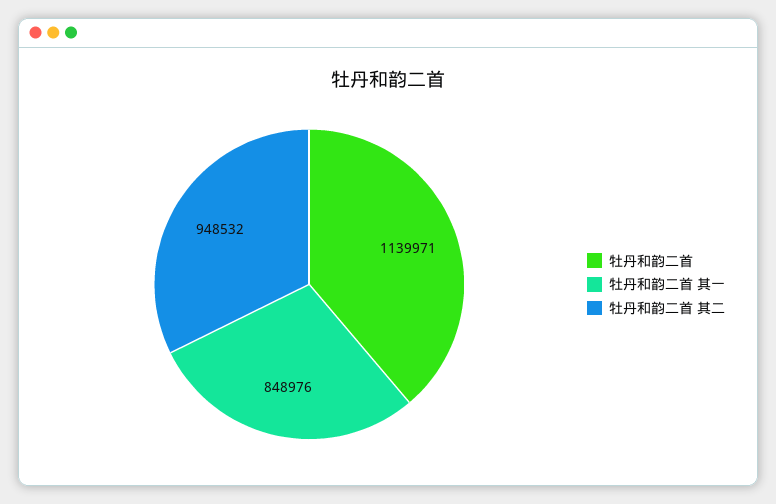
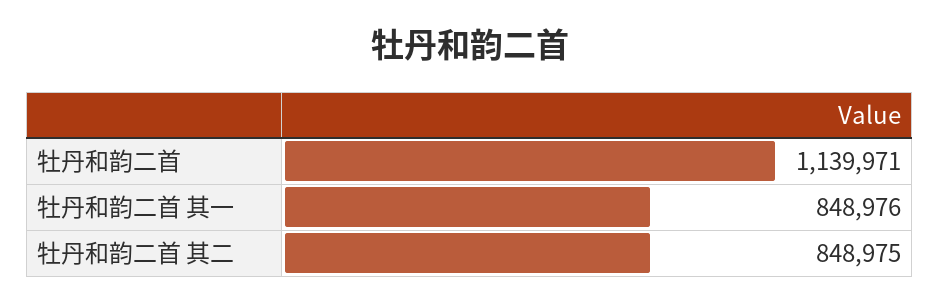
  {
    "牡丹和韵二首": 1139971,
    "牡丹和韵二首 其一": 848976,
-   "牡丹和韵二首 其二": 948532
+   "牡丹和韵二首 其二": 848975
  }

